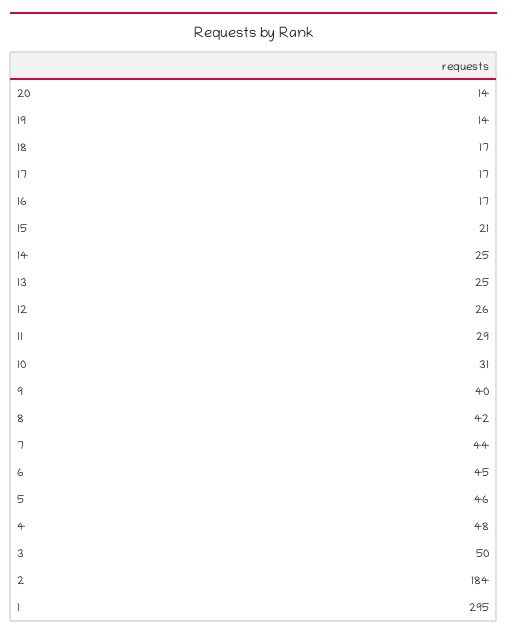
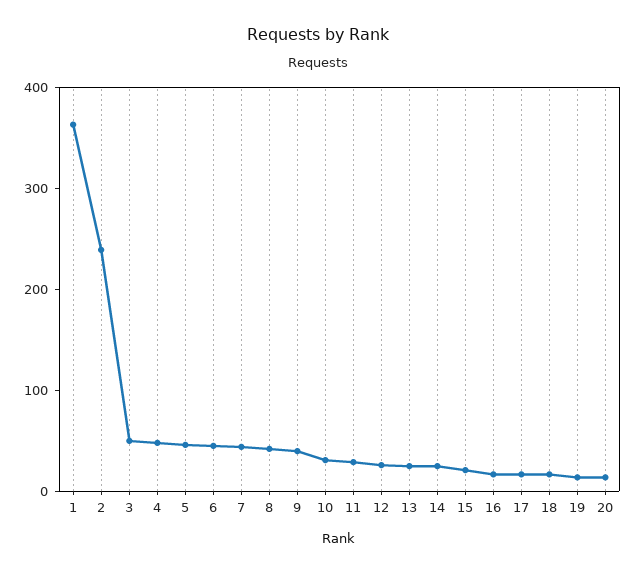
  {
    "20": 14,
    "19": 14,
    "18": 17,
    "17": 17,
    "16": 17,
    "15": 21,
    "14": 25,
    "13": 25,
    "12": 26,
    "11": 29,
    "10": 31,
    "9": 40,
    "8": 42,
    "7": 44,
    "6": 45,
    "5": 46,
    "4": 48,
    "3": 50,
-   "2": 184,
+   "2": 240,
-   "1": 295
+   "1": 360
  }

